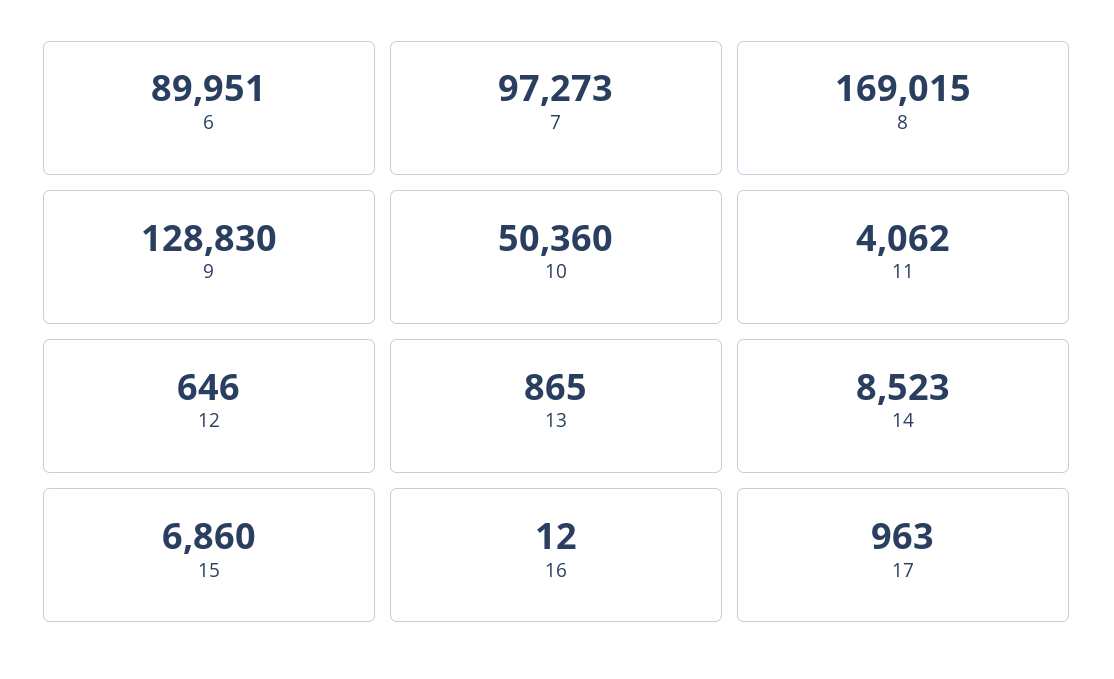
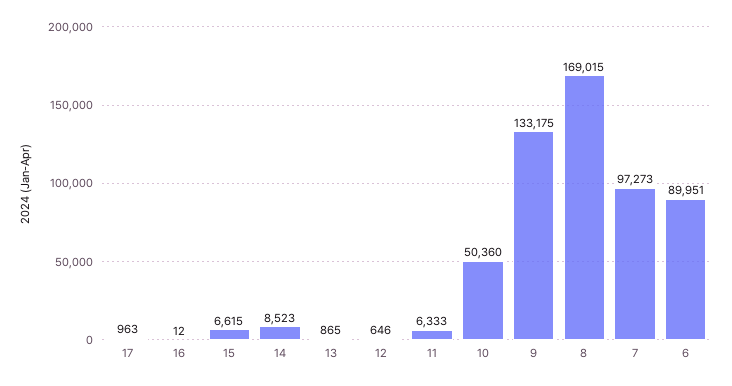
  {
    "6": 89951,
    "7": 97273,
    "8": 169015,
-   "9": 128830,
+   "9": 133175,
    "10": 50360,
-   "11": 4062,
+   "11": 6333,
    "12": 646,
    "13": 865,
    "14": 8523,
-   "15": 6860,
+   "15": 6615,
    "16": 12,
    "17": 963
  }

